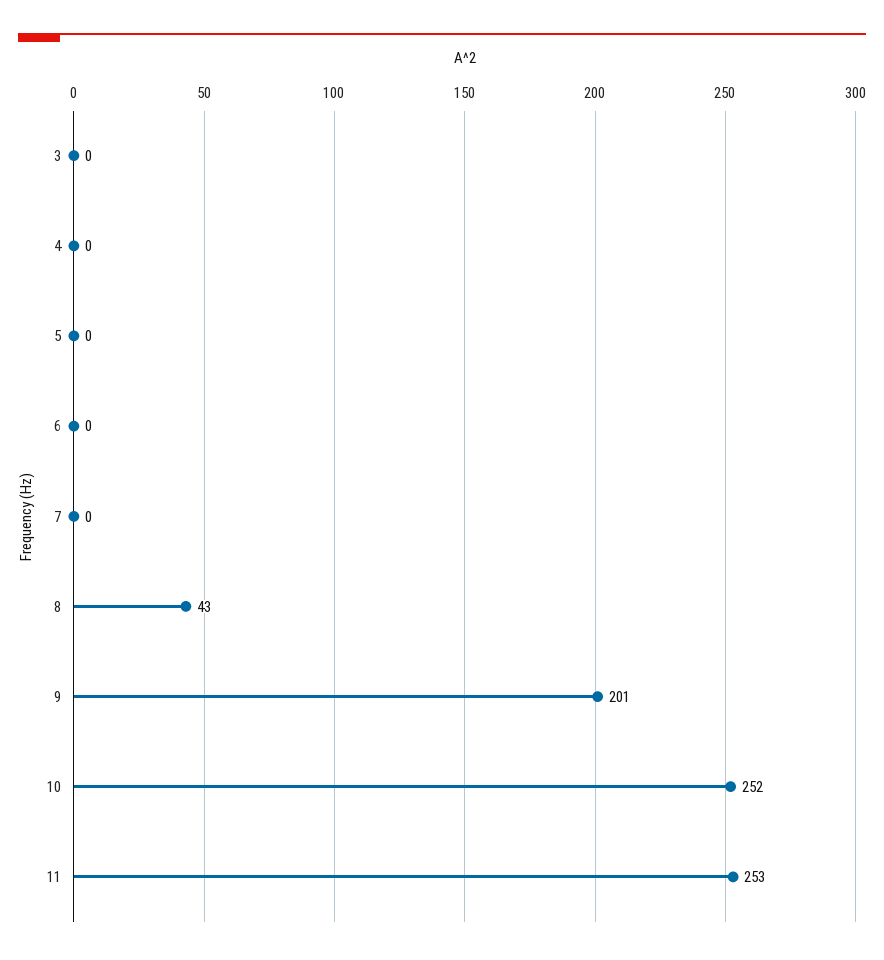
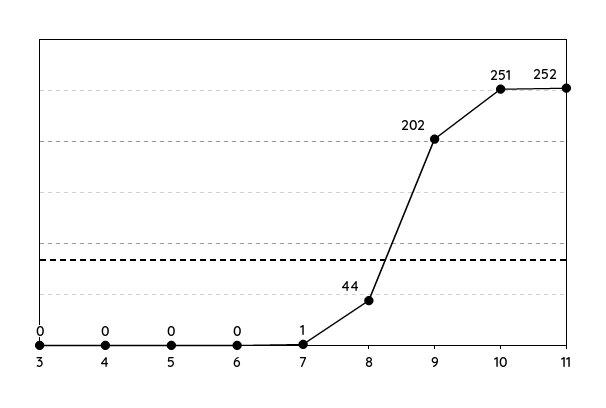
  {
    "3": 0,
    "4": 0,
    "5": 0,
    "6": 0,
-   "7": 0,
+   "7": 1,
-   "8": 43,
+   "8": 44,
-   "9": 201,
+   "9": 202,
-   "10": 252,
+   "10": 251,
-   "11": 253
+   "11": 252
  }

